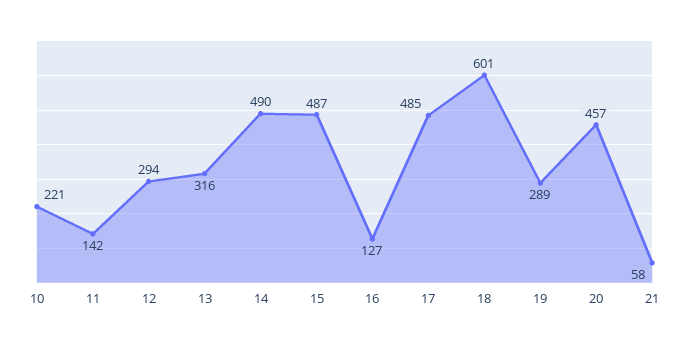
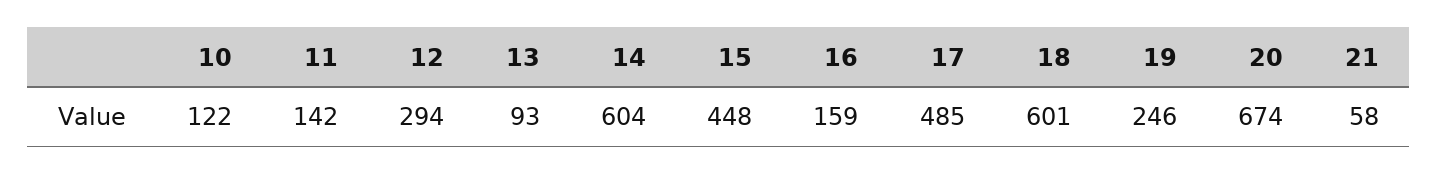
  {
-   "10": 221,
+   "10": 122,
    "11": 142,
    "12": 294,
-   "13": 316,
+   "13": 93,
-   "14": 490,
+   "14": 604,
-   "15": 487,
+   "15": 448,
-   "16": 127,
+   "16": 159,
    "17": 485,
    "18": 601,
-   "19": 289,
+   "19": 246,
-   "20": 457,
+   "20": 674,
    "21": 58
  }

